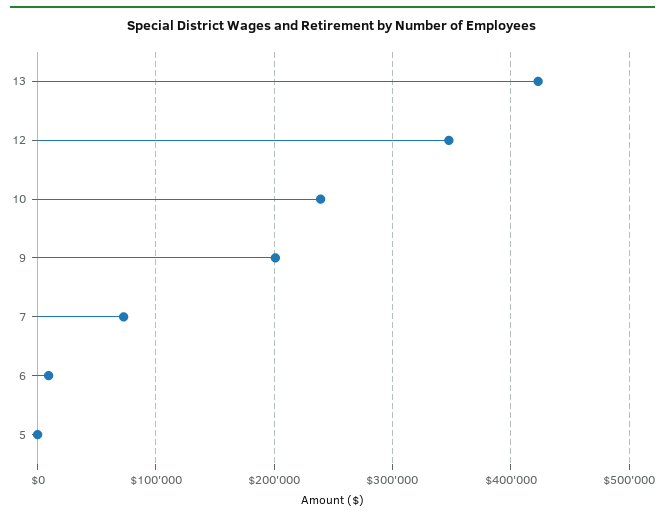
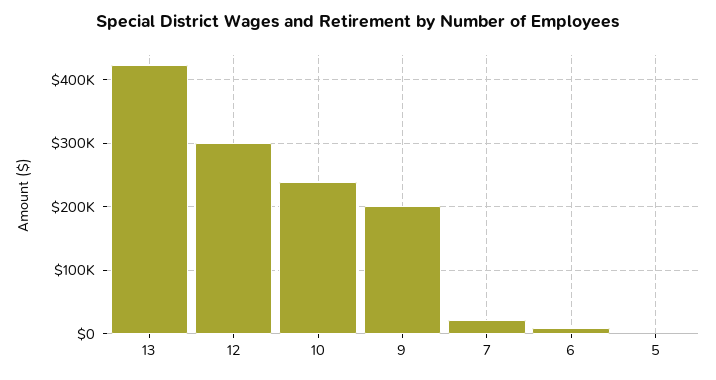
  {
    "13": 420000,
-   "12": 350000,
+   "12": 300000,
    "10": 240000,
    "9": 200000,
-   "7": 70000,
+   "7": 20000,
    "6": 10000,
    "5": 0
  }

